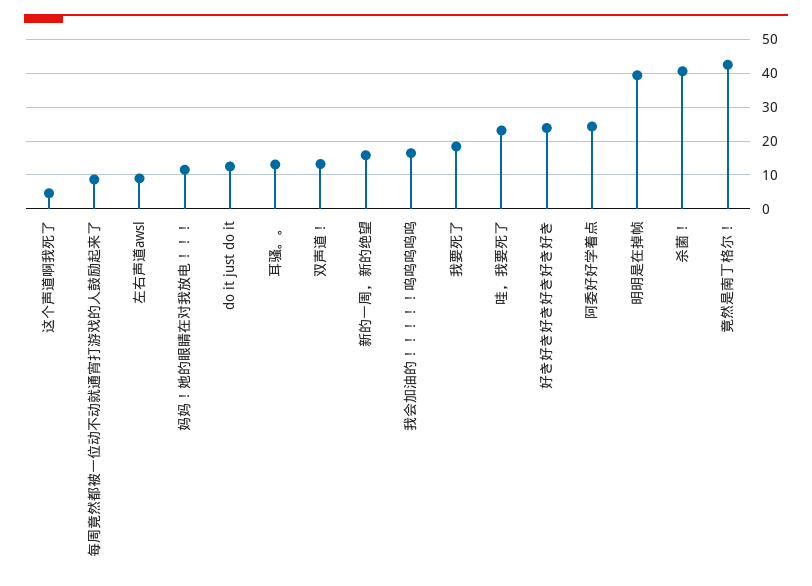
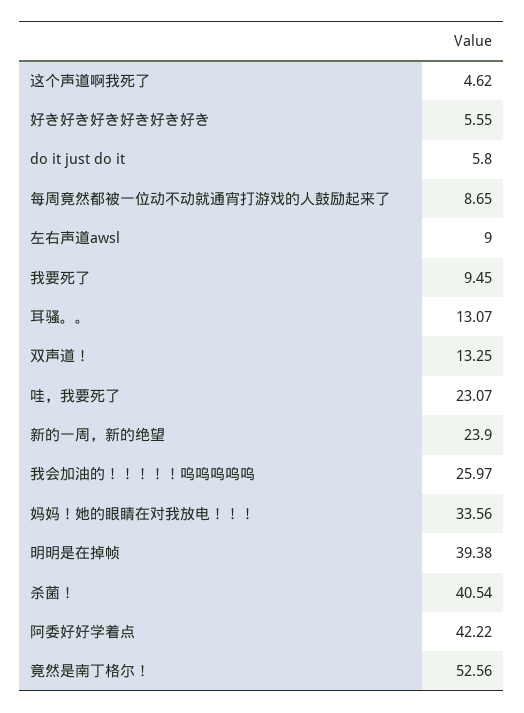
  {
    "这个声道啊我死了": 4.62,
    "每周竟然都被一位动不动就通宵打游戏的人鼓励起来了": 8.65,
    "左右声道awsl": 9,
-   "妈妈！她的眼睛在对我放电！！！": 12,
+   "妈妈！她的眼睛在对我放电！！！": 33.56,
-   "do it just do it": 12,
+   "do it just do it": 5.8,
    "耳骚。。": 13.07,
    "双声道！": 13.25,
-   "新的一周，新的绝望": 16,
+   "新的一周，新的绝望": 23.9,
-   "我会加油的！！！！！呜呜呜呜呜": 16,
+   "我会加油的！！！！！呜呜呜呜呜": 25.97,
-   "我要死了": 18,
+   "我要死了": 9.45,
    "哇，我要死了": 23.07,
-   "好き好き好き好き好き好き": 24,
+   "好き好き好き好き好き好き": 5.55,
-   "阿委好好学着点": 24,
+   "阿委好好学着点": 42.22,
    "明明是在掉帧": 39.38,
    "杀菌！": 40.54,
-   "竟然是南丁格尔！": 42
+   "竟然是南丁格尔！": 52.56
  }

